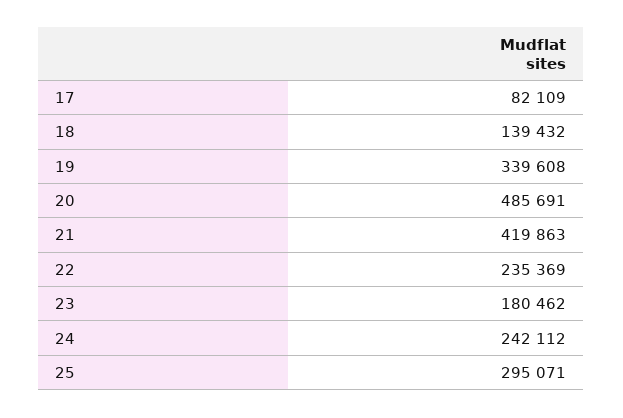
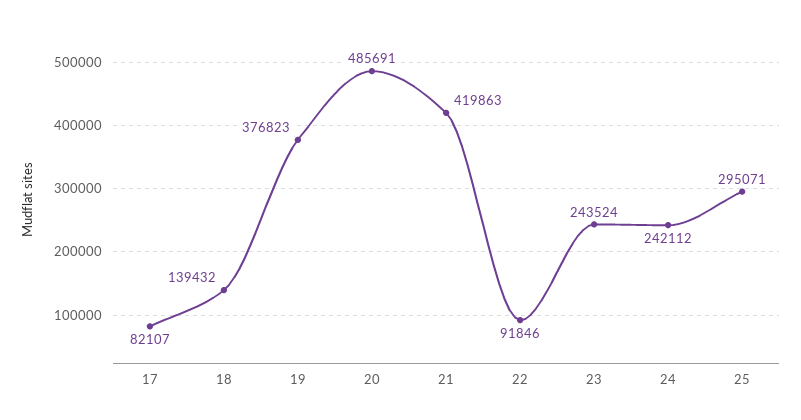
  {
-   "17": 82109,
+   "17": 82107,
    "18": 139432,
-   "19": 339608,
+   "19": 376823,
    "20": 485691,
    "21": 419863,
-   "22": 235369,
+   "22": 91846,
-   "23": 180462,
+   "23": 243524,
    "24": 242112,
    "25": 295071
  }

